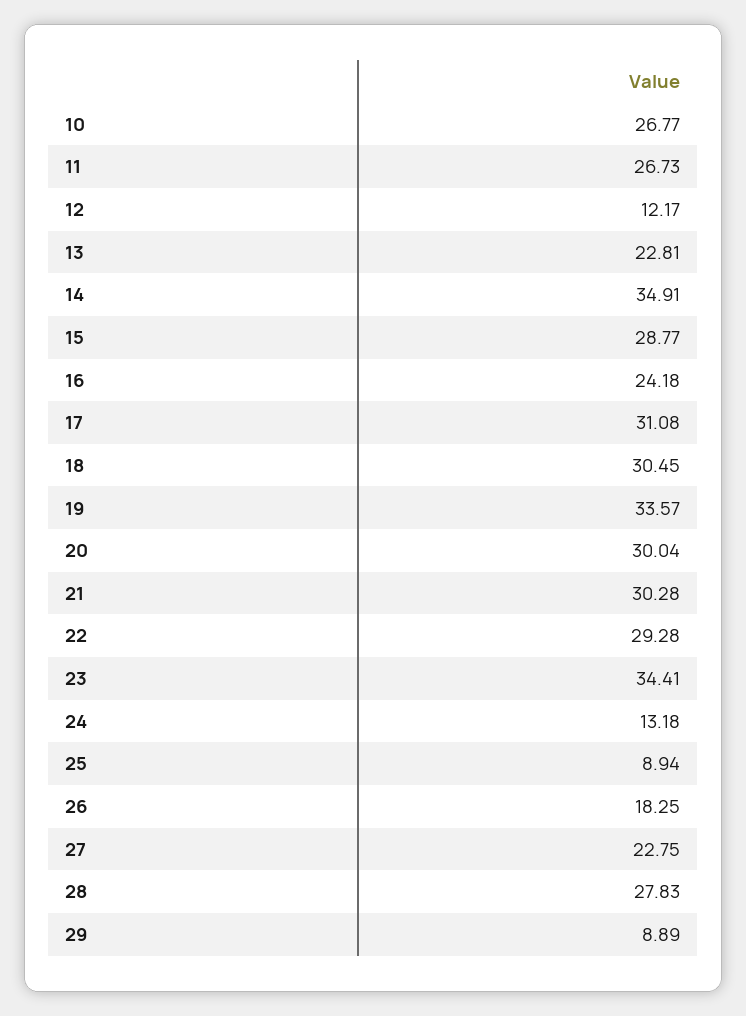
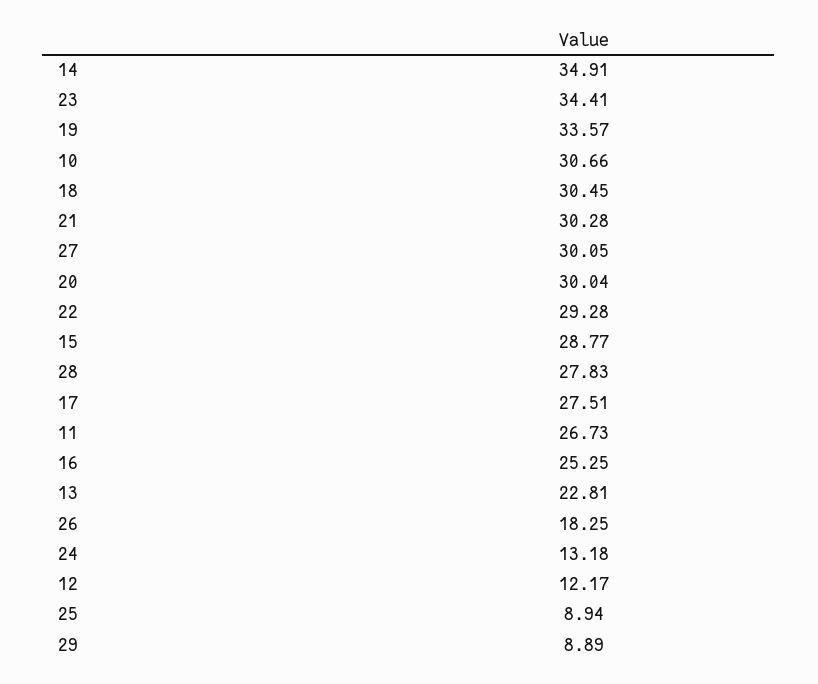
  {
-   "10": 26.77,
+   "10": 30.66,
    "11": 26.73,
    "12": 12.17,
    "13": 22.81,
    "14": 34.91,
    "15": 28.77,
-   "16": 24.18,
+   "16": 25.25,
-   "17": 31.08,
+   "17": 27.51,
    "18": 30.45,
    "19": 33.57,
    "20": 30.04,
    "21": 30.28,
    "22": 29.28,
    "23": 34.41,
    "24": 13.18,
    "25": 8.94,
    "26": 18.25,
-   "27": 22.75,
+   "27": 30.05,
    "28": 27.83,
    "29": 8.89
  }

